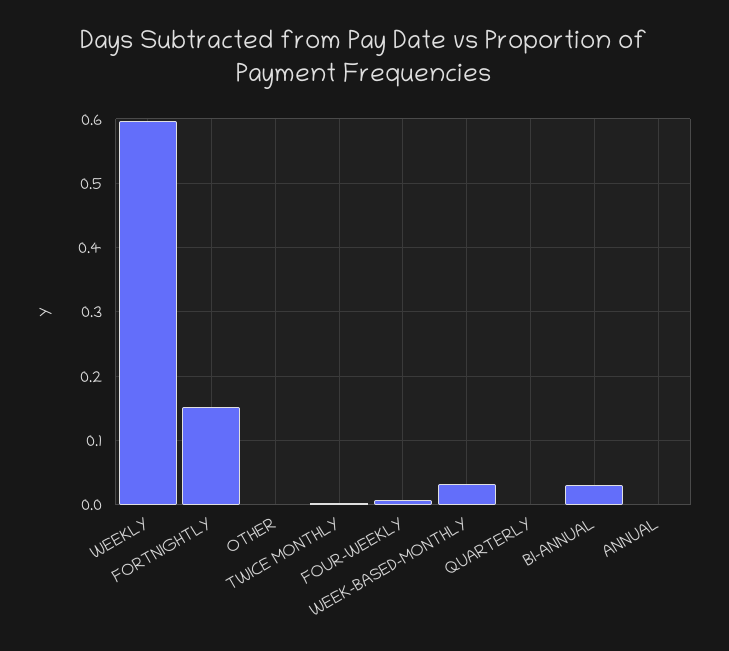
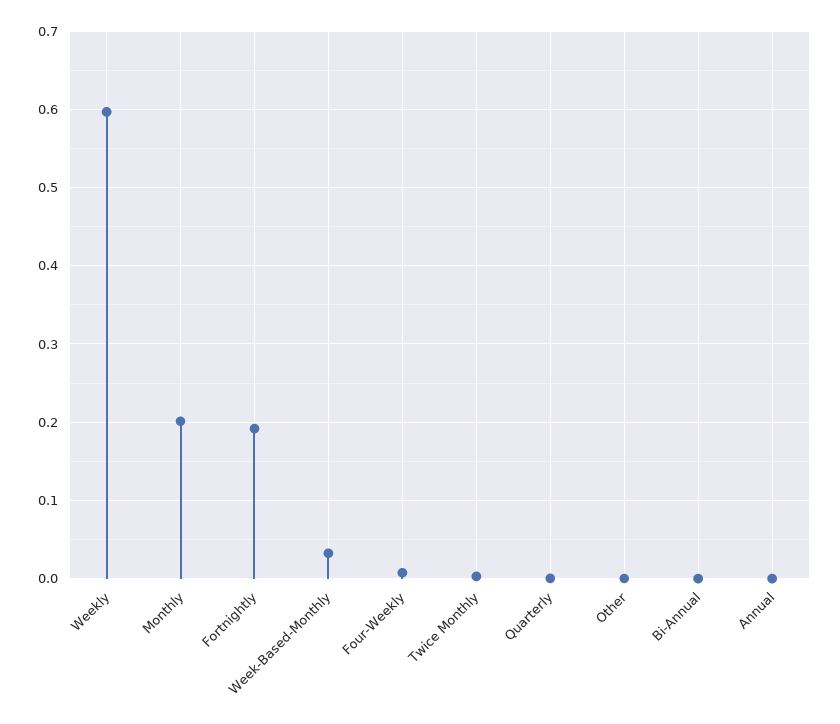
  {
    "WEEKLY": 0.6,
-   "FORTNIGHTLY": 0.15,
+   "FORTNIGHTLY": 0.19,
    "OTHER": 0,
    "TWICE MONTHLY": 0,
    "FOUR-WEEKLY": 0.01,
    "WEEK-BASED-MONTHLY": 0.03,
    "QUARTERLY": 0,
-   "BI-ANNUAL": 0.03,
+   "BI-ANNUAL": 0,
-   "ANNUAL": 0
+   "ANNUAL": 0,
+   "Monthly": 0.2
  }

